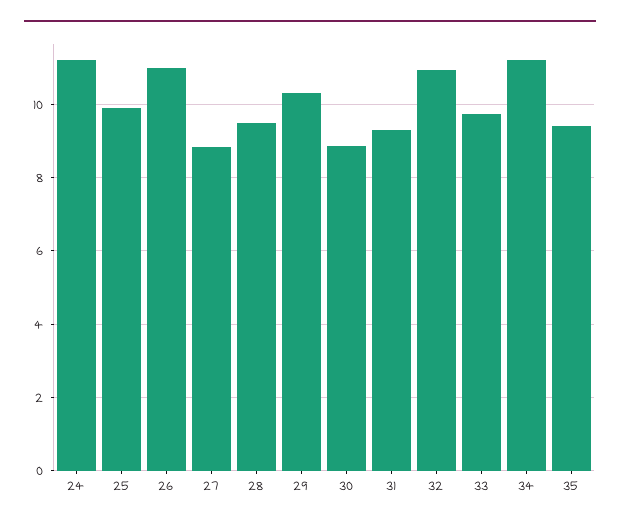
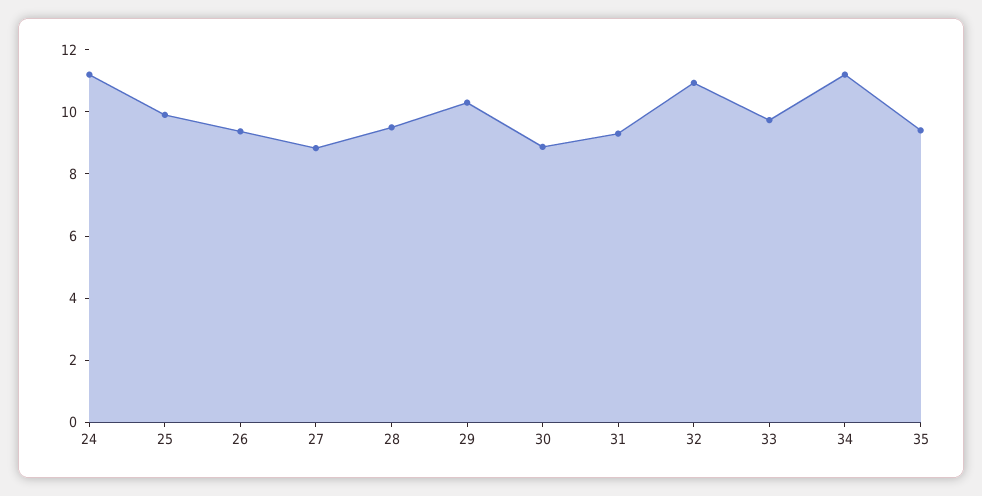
  {
    "24": 11.2,
    "25": 10,
-   "26": 11,
+   "26": 9.5,
    "27": 8.8,
    "28": 9.6,
    "29": 10.4,
    "30": 8.8,
    "31": 9.4,
    "32": 11,
    "33": 9.8,
    "34": 11.2,
    "35": 9.4
  }

